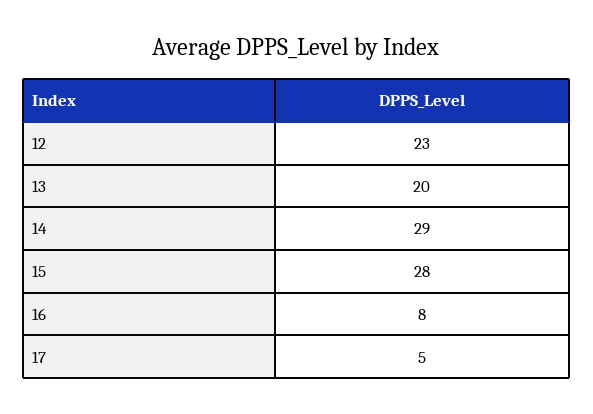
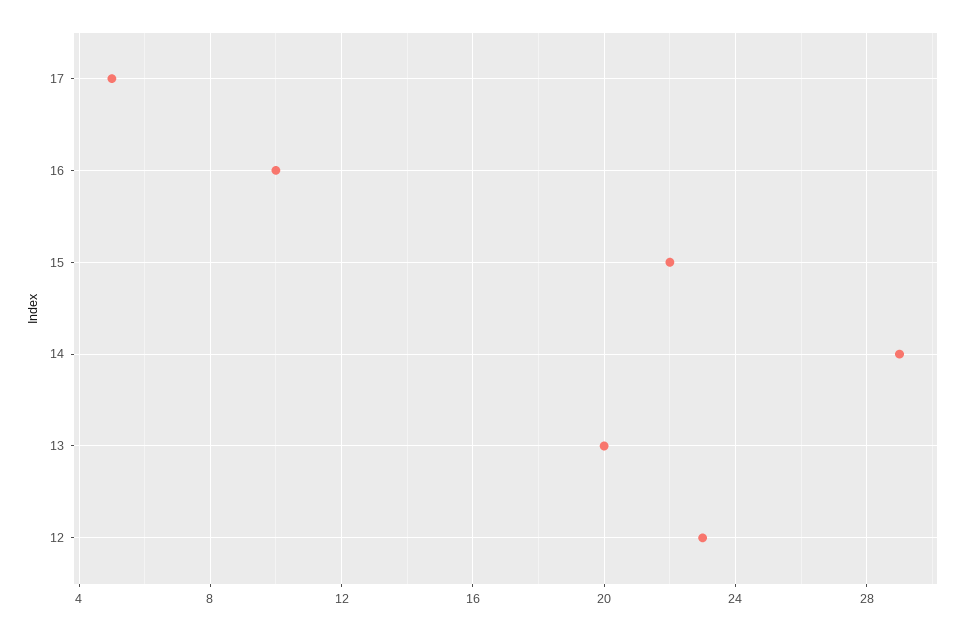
  {
    "12": 23,
    "13": 20,
    "14": 29,
-   "15": 28,
+   "15": 22,
-   "16": 8,
+   "16": 10,
    "17": 5
  }

